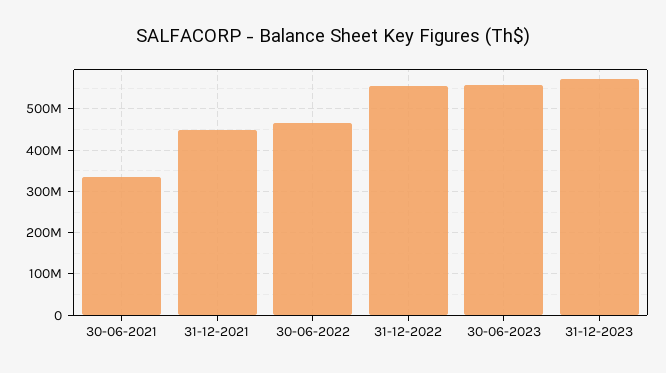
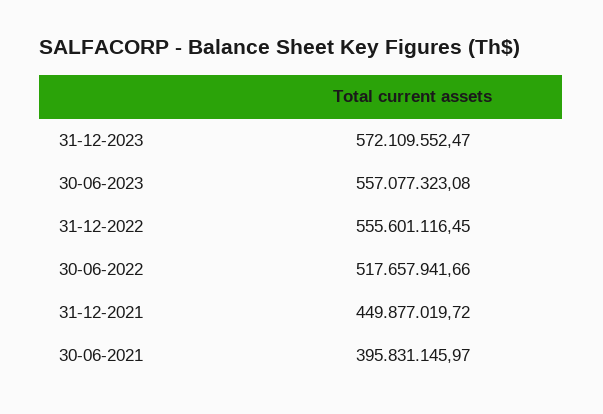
  {
-   "30-06-2021": 340000000,
+   "30-06-2021": 395831145.97,
    "31-12-2021": 449877019.72,
-   "30-06-2022": 460000000,
+   "30-06-2022": 517657941.66,
    "31-12-2022": 555601116.45,
    "30-06-2023": 557077323.08,
    "31-12-2023": 572109552.47
  }

